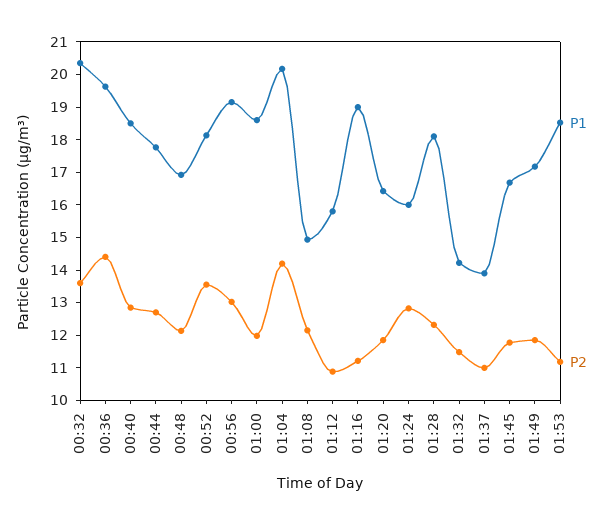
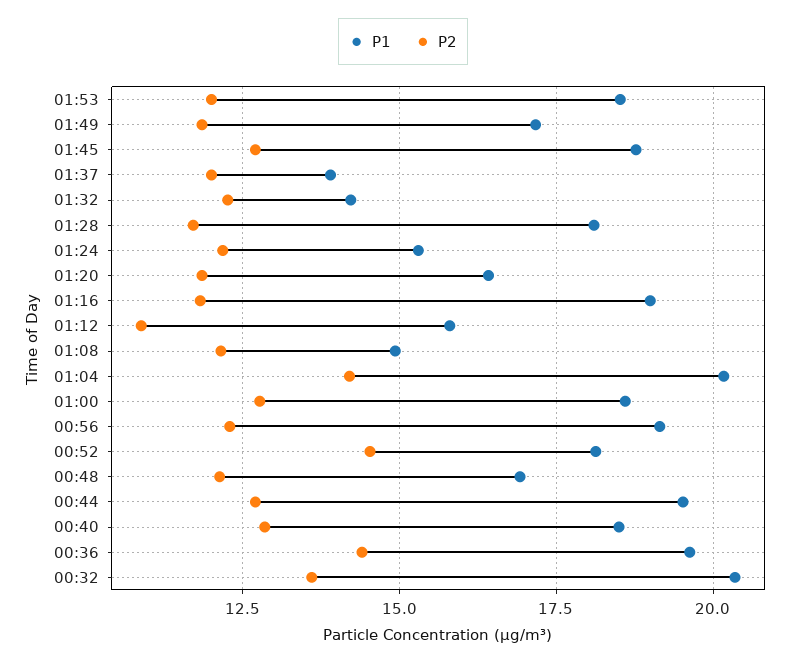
  {
    "P1": {
      "00:32": 20.25,
      "00:36": 19.75,
      "00:40": 18.5,
-     "00:44": 17.75,
+     "00:44": 19.5,
      "00:48": 17,
      "00:52": 18.25,
      "00:56": 19.25,
      "01:00": 18.5,
      "01:04": 20.25,
      "01:08": 15,
      "01:12": 15.75,
      "01:16": 19,
      "01:20": 16.5,
-     "01:24": 16,
+     "01:24": 15.25,
      "01:28": 18,
      "01:32": 14.25,
      "01:37": 14,
-     "01:45": 16.75,
+     "01:45": 18.75,
      "01:49": 17.25,
      "01:53": 18.5
    },
    "P2": {
      "00:32": 13.5,
      "00:36": 14.5,
      "00:40": 12.75,
      "00:44": 12.75,
      "00:48": 12.25,
-     "00:52": 13.5,
+     "00:52": 14.5,
-     "00:56": 13,
+     "00:56": 12.25,
-     "01:00": 12,
+     "01:00": 12.75,
      "01:04": 14.25,
      "01:08": 12.25,
      "01:12": 11,
-     "01:16": 11.25,
+     "01:16": 11.75,
      "01:20": 11.75,
-     "01:24": 12.75,
+     "01:24": 12.25,
-     "01:28": 12.25,
+     "01:28": 11.75,
-     "01:32": 11.5,
+     "01:32": 12.25,
-     "01:37": 11,
+     "01:37": 12,
-     "01:45": 11.75,
+     "01:45": 12.75,
      "01:49": 11.75,
-     "01:53": 11.25
+     "01:53": 12
    }
  }

